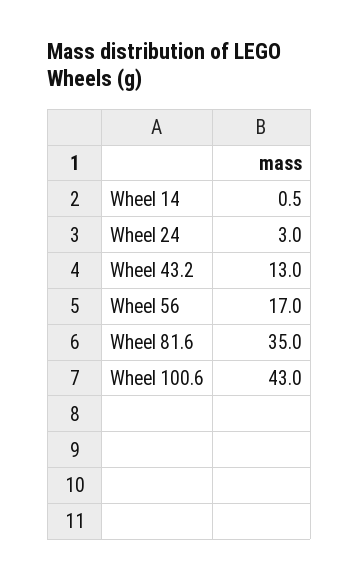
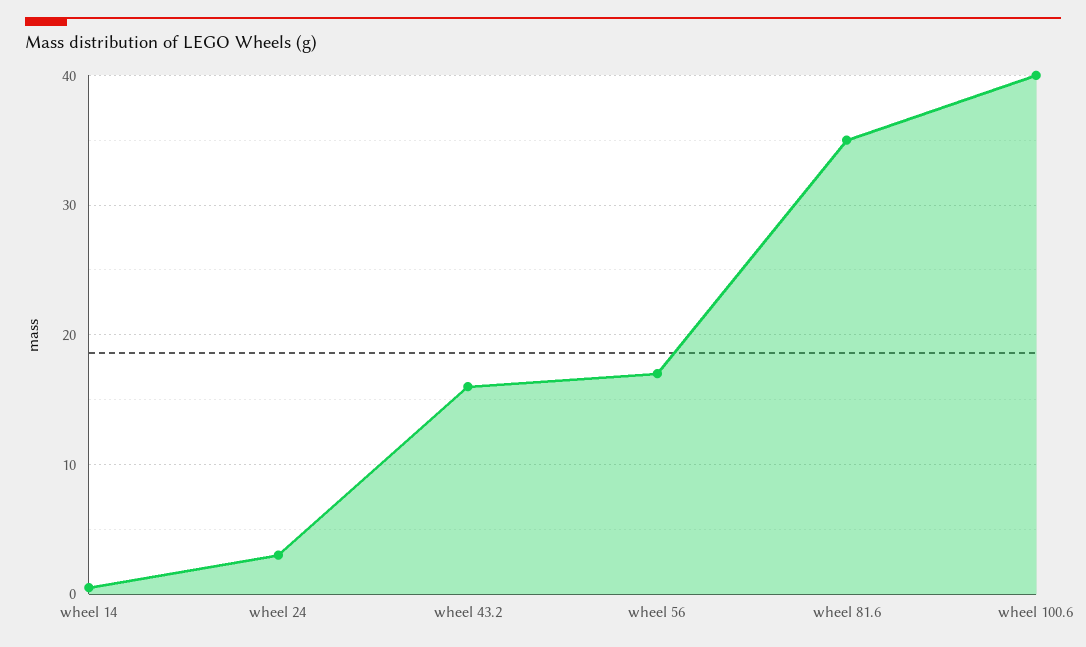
  {
    "Wheel 14": 0.5,
    "Wheel 24": 3,
-   "Wheel 43.2": 13,
+   "Wheel 43.2": 16,
    "Wheel 56": 17,
    "Wheel 81.6": 35,
-   "Wheel 100.6": 43
+   "Wheel 100.6": 40
  }

